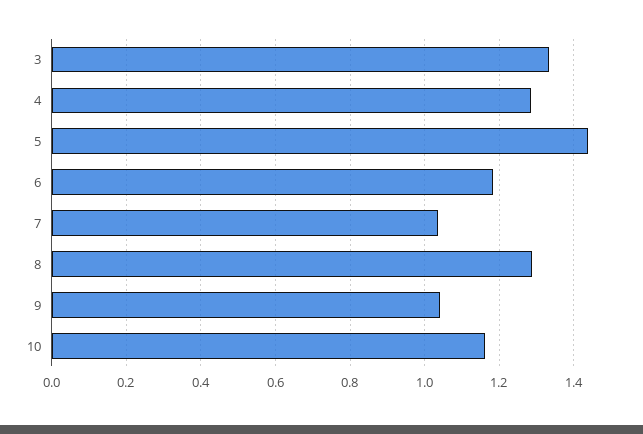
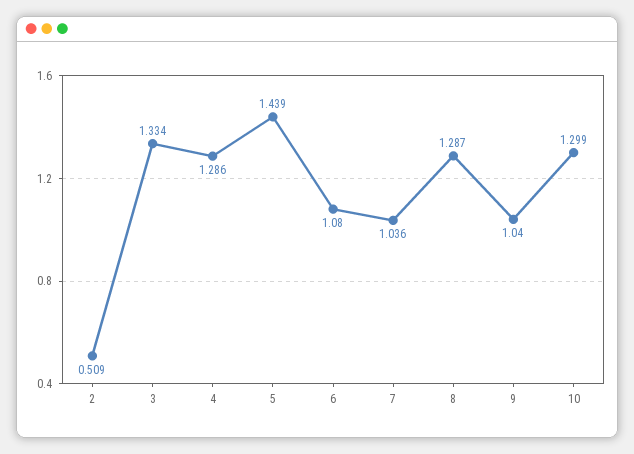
  {
    "3": 1.334,
    "4": 1.286,
    "5": 1.439,
-   "6": 1.18,
+   "6": 1.08,
    "7": 1.036,
    "8": 1.287,
    "9": 1.04,
-   "10": 1.16
+   "10": 1.299,
+   "2": 0.509
  }

